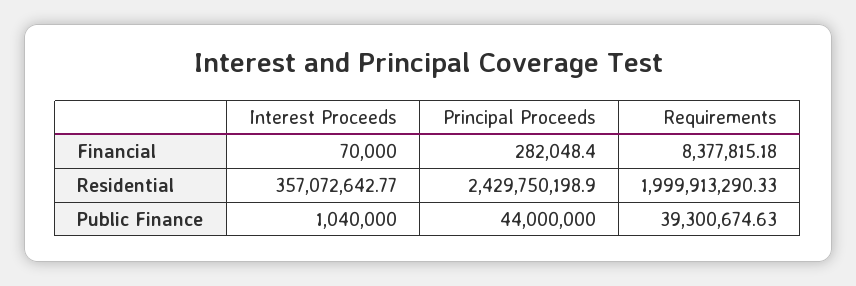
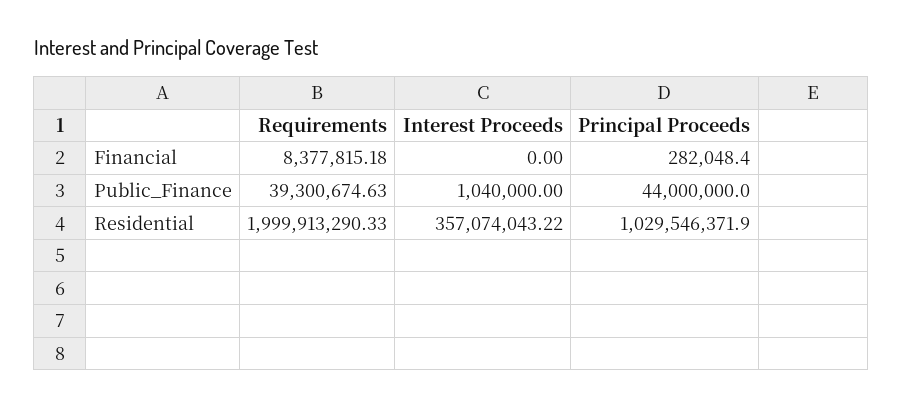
  {
    "Interest Proceeds": {
-     "Financial": 70000,
+     "Financial": 0,
-     "Residential": 357072642.77,
+     "Residential": 357074043.22,
      "Public Finance": 1040000
    },
    "Principal Proceeds": {
      "Financial": 282048.4,
-     "Residential": 2429750198.9,
+     "Residential": 1029546371.9,
      "Public Finance": 44000000
    },
    "Requirements": {
      "Financial": 8377815.18,
      "Residential": 1999913290.33,
      "Public Finance": 39300674.63
    }
  }

